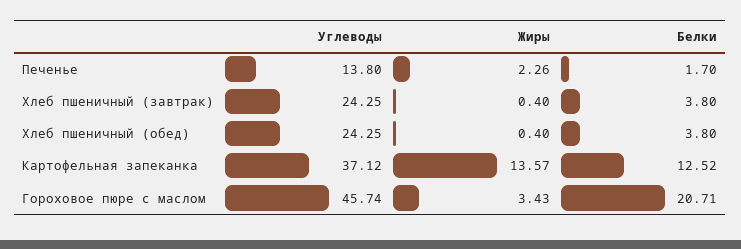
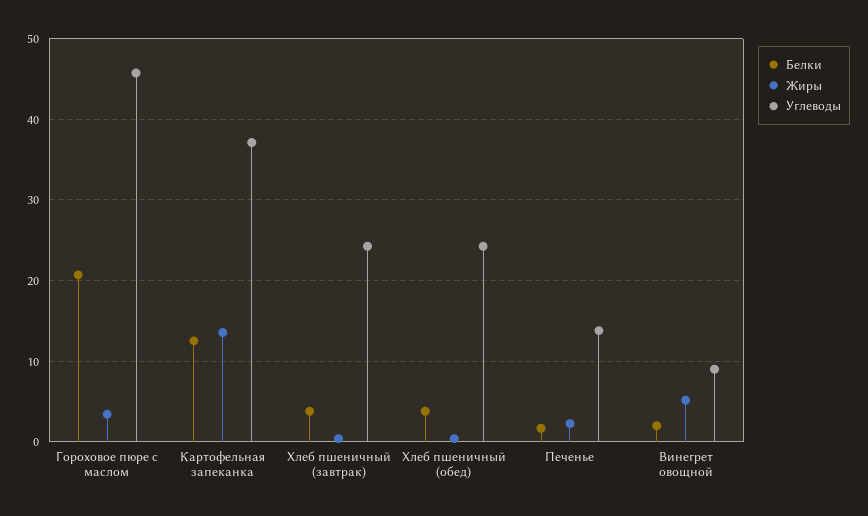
  {
    "Углеводы": {
      "Печенье": 13.8,
      "Хлеб пшеничный (завтрак)": 24.25,
      "Хлеб пшеничный (обед)": 24.25,
      "Картофельная запеканка": 37.12,
-     "Гороховое пюре с маслом": 45.74
+     "Гороховое пюре с маслом": 45.74,
+     "Винегрет овощной": 9
    },
    "Жиры": {
      "Печенье": 2.26,
      "Хлеб пшеничный (завтрак)": 0.4,
      "Хлеб пшеничный (обед)": 0.4,
      "Картофельная запеканка": 13.57,
-     "Гороховое пюре с маслом": 3.43
+     "Гороховое пюре с маслом": 3.43,
+     "Винегрет овощной": 5
    },
    "Белки": {
      "Печенье": 1.7,
      "Хлеб пшеничный (завтрак)": 3.8,
      "Хлеб пшеничный (обед)": 3.8,
      "Картофельная запеканка": 12.52,
-     "Гороховое пюре с маслом": 20.71
+     "Гороховое пюре с маслом": 20.71,
+     "Винегрет овощной": 2
    }
  }

